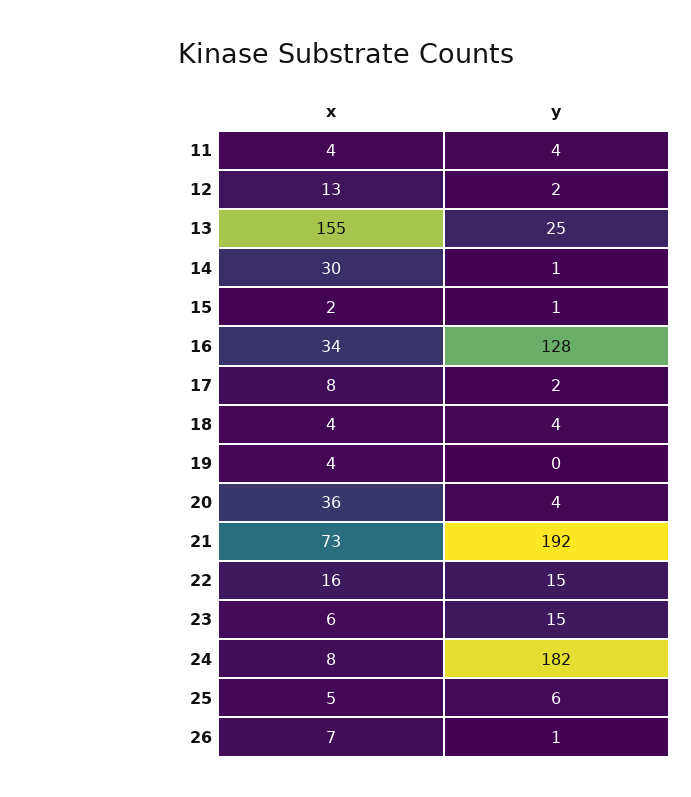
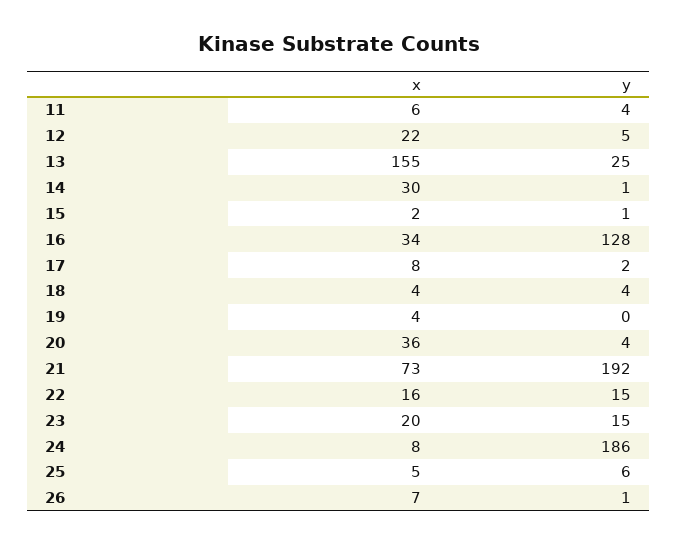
  {
    "x": {
-     "11": 4,
+     "11": 6,
-     "12": 13,
+     "12": 22,
      "13": 155,
      "14": 30,
      "15": 2,
      "16": 34,
      "17": 8,
      "18": 4,
      "19": 4,
      "20": 36,
      "21": 73,
      "22": 16,
-     "23": 6,
+     "23": 20,
      "24": 8,
      "25": 5,
      "26": 7
    },
    "y": {
      "11": 4,
-     "12": 2,
+     "12": 5,
      "13": 25,
      "14": 1,
      "15": 1,
      "16": 128,
      "17": 2,
      "18": 4,
      "19": 0,
      "20": 4,
      "21": 192,
      "22": 15,
      "23": 15,
-     "24": 182,
+     "24": 186,
      "25": 6,
      "26": 1
    }
  }

